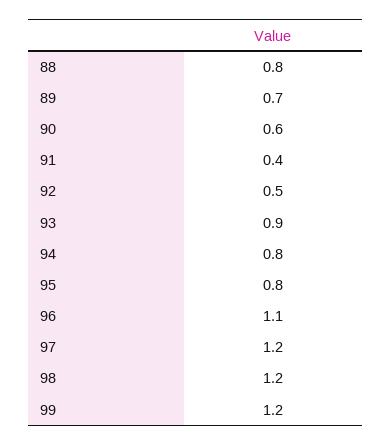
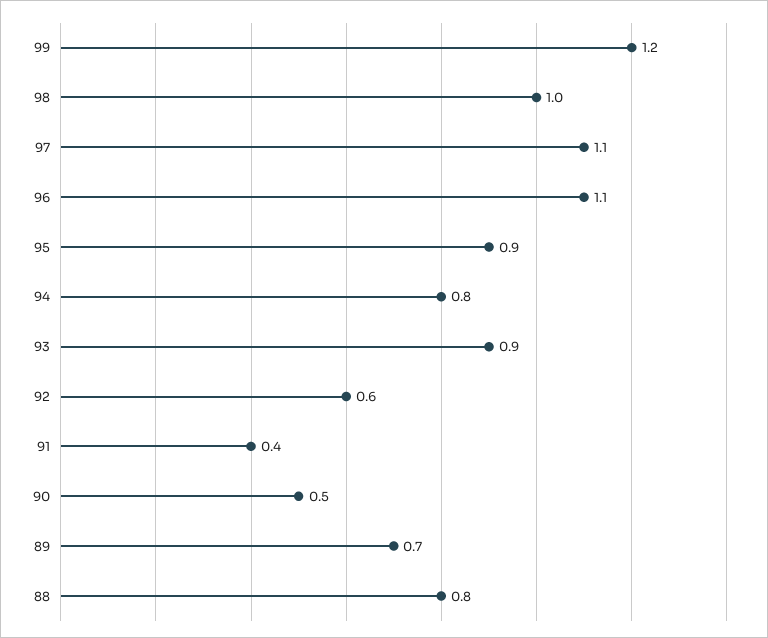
  {
    "88": 0.8,
    "89": 0.7,
-   "90": 0.6,
+   "90": 0.5,
    "91": 0.4,
-   "92": 0.5,
+   "92": 0.6,
    "93": 0.9,
    "94": 0.8,
-   "95": 0.8,
+   "95": 0.9,
    "96": 1.1,
-   "97": 1.2,
+   "97": 1.1,
-   "98": 1.2,
+   "98": 1,
    "99": 1.2
  }

